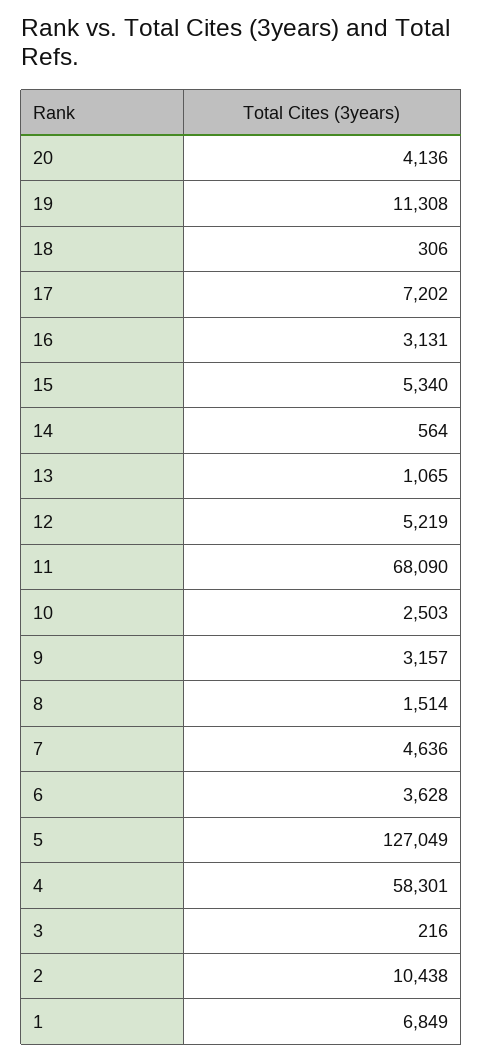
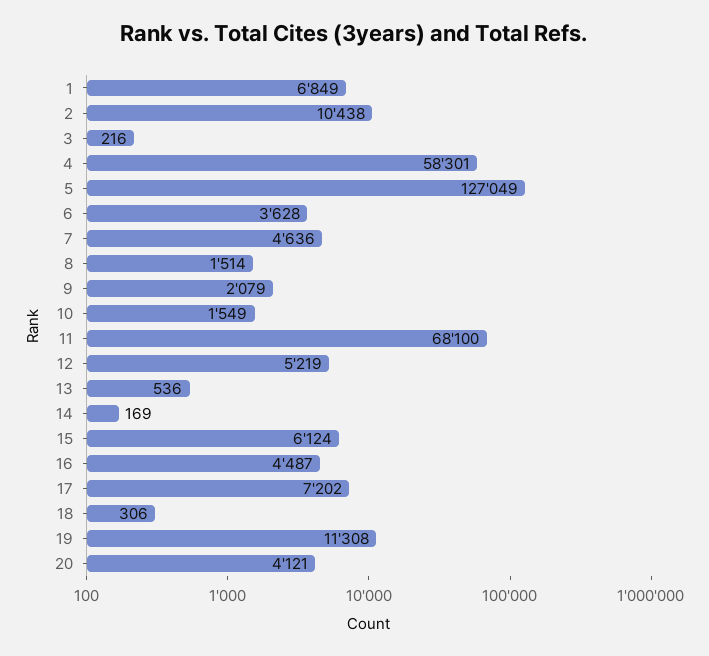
  {
-   "20": 4136,
+   "20": 4121,
    "19": 11308,
    "18": 306,
    "17": 7202,
-   "16": 3131,
+   "16": 4487,
-   "15": 5340,
+   "15": 6124,
-   "14": 564,
+   "14": 169,
-   "13": 1065,
+   "13": 536,
    "12": 5219,
-   "11": 68090,
+   "11": 68100,
-   "10": 2503,
+   "10": 1549,
-   "9": 3157,
+   "9": 2079,
    "8": 1514,
    "7": 4636,
    "6": 3628,
    "5": 127049,
    "4": 58301,
    "3": 216,
    "2": 10438,
    "1": 6849
  }

